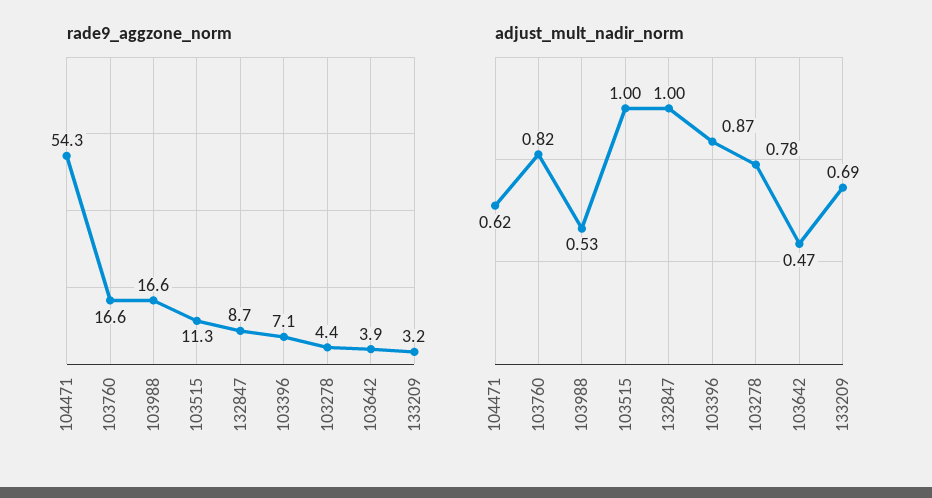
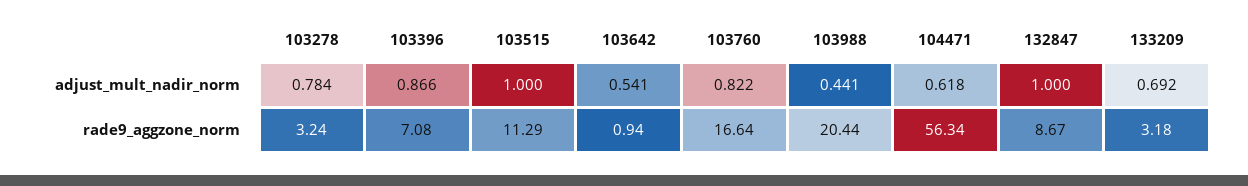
  {
    "rade9_aggzone_norm": {
-     "104471": 54.3,
+     "104471": 56.34,
      "103760": 16.64,
-     "103988": 16.6,
+     "103988": 20.44,
      "103515": 11.29,
      "132847": 8.67,
      "103396": 7.08,
-     "103278": 4.4,
+     "103278": 3.24,
-     "103642": 3.9,
+     "103642": 0.94,
      "133209": 3.18
    },
    "adjust_mult_nadir_norm": {
      "104471": 0.618,
      "103760": 0.822,
-     "103988": 0.53,
+     "103988": 0.441,
      "103515": 1,
      "132847": 1,
      "103396": 0.866,
      "103278": 0.784,
-     "103642": 0.47,
+     "103642": 0.541,
      "133209": 0.692
    }
  }

